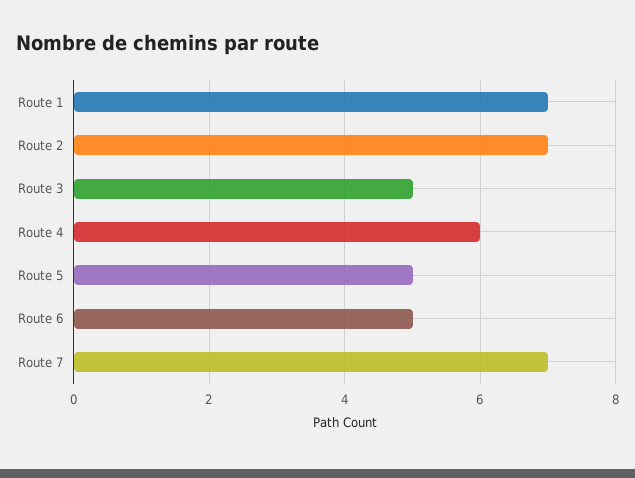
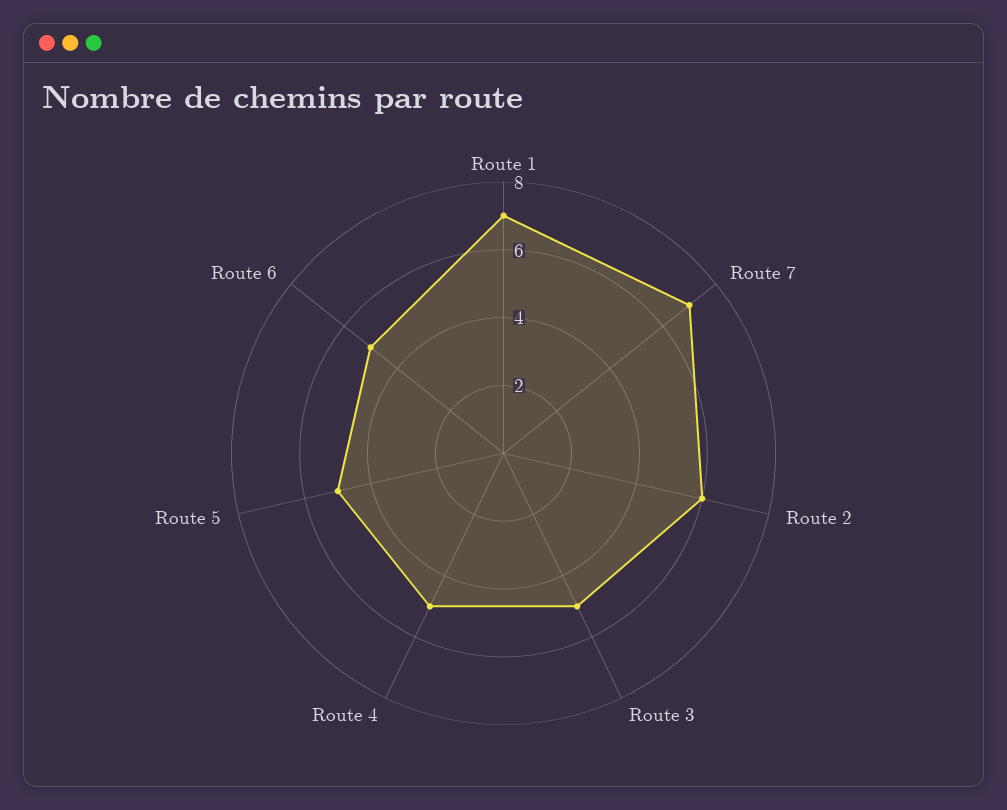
  {
    "Route 1": 7,
-   "Route 2": 7,
+   "Route 2": 6,
    "Route 3": 5,
-   "Route 4": 6,
+   "Route 4": 5,
    "Route 5": 5,
    "Route 6": 5,
    "Route 7": 7
  }

